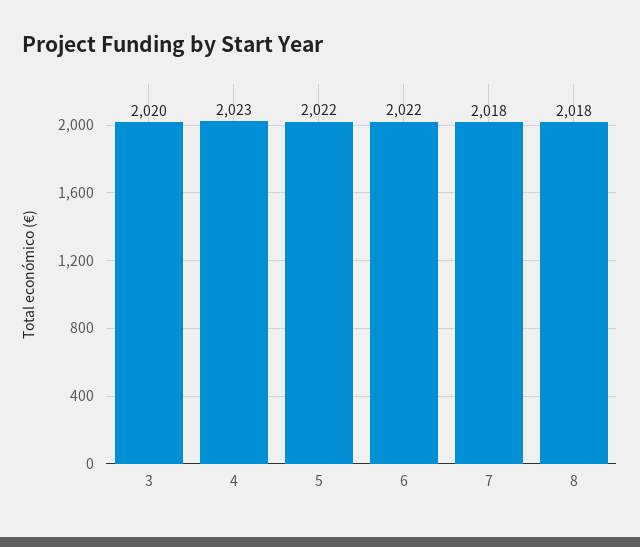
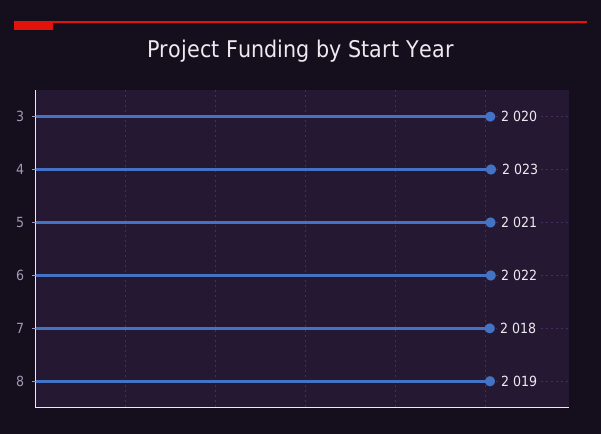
  {
    "3": 2020,
    "4": 2023,
-   "5": 2022,
+   "5": 2021,
    "6": 2022,
    "7": 2018,
-   "8": 2018
+   "8": 2019
  }

